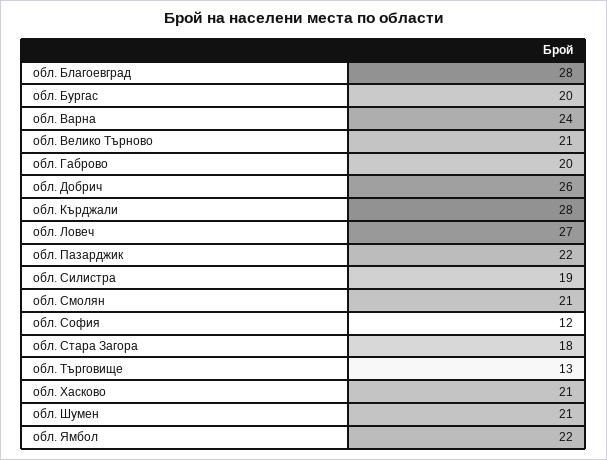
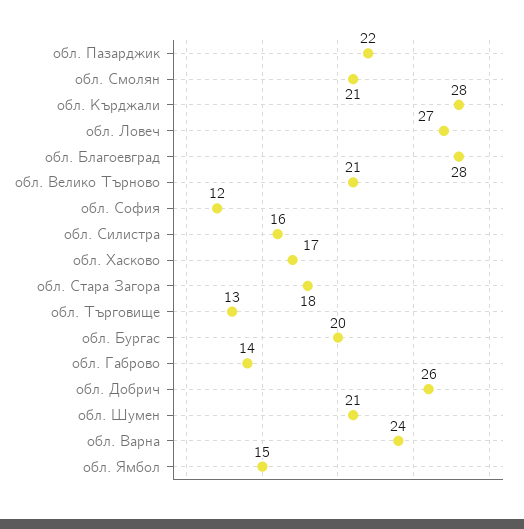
  {
    "обл. Благоевград": 28,
    "обл. Бургас": 20,
    "обл. Варна": 24,
    "обл. Велико Търново": 21,
-   "обл. Габрово": 20,
+   "обл. Габрово": 14,
    "обл. Добрич": 26,
    "обл. Кърджали": 28,
    "обл. Ловеч": 27,
    "обл. Пазарджик": 22,
-   "обл. Силистра": 19,
+   "обл. Силистра": 16,
    "обл. Смолян": 21,
    "обл. София": 12,
    "обл. Стара Загора": 18,
    "обл. Търговище": 13,
-   "обл. Хасково": 21,
+   "обл. Хасково": 17,
    "обл. Шумен": 21,
-   "обл. Ямбол": 22
+   "обл. Ямбол": 15
  }

